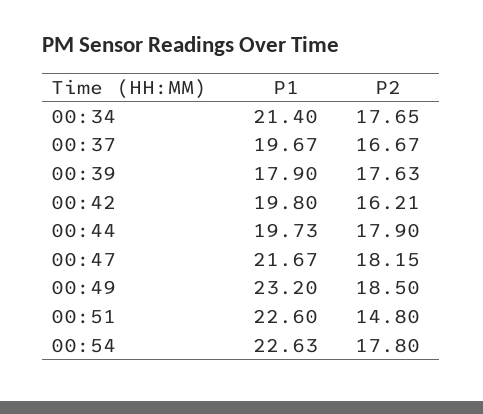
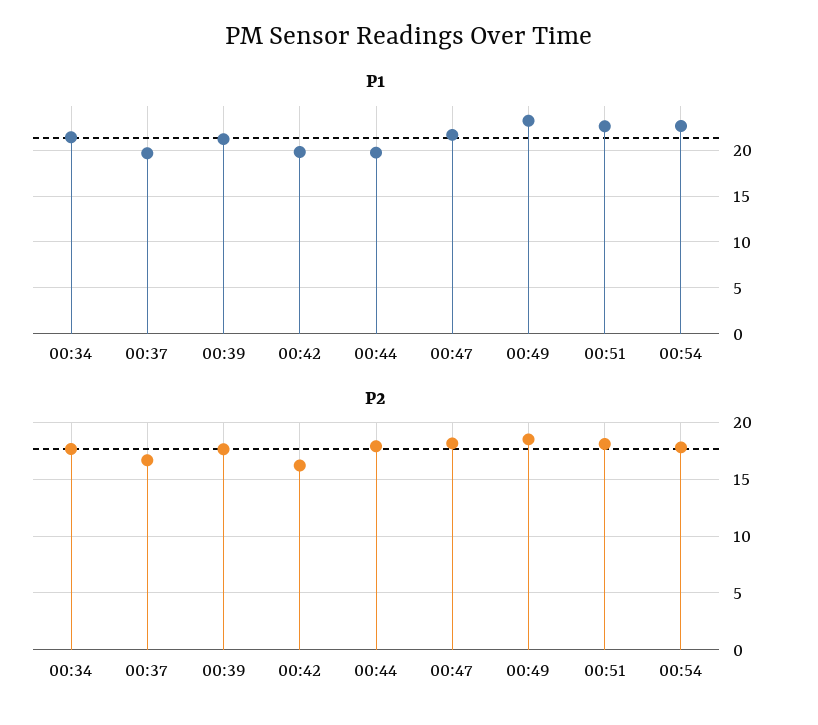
  {
    "P1": {
      "00:34": 21.4,
      "00:37": 19.67,
-     "00:39": 17.9,
+     "00:39": 21,
      "00:42": 19.8,
      "00:44": 19.73,
      "00:47": 21.67,
      "00:49": 23.2,
      "00:51": 22.6,
      "00:54": 22.63
    },
    "P2": {
      "00:34": 17.65,
      "00:37": 16.67,
      "00:39": 17.63,
      "00:42": 16.21,
      "00:44": 17.9,
      "00:47": 18.15,
      "00:49": 18.5,
-     "00:51": 14.8,
+     "00:51": 18,
      "00:54": 17.8
    }
  }

